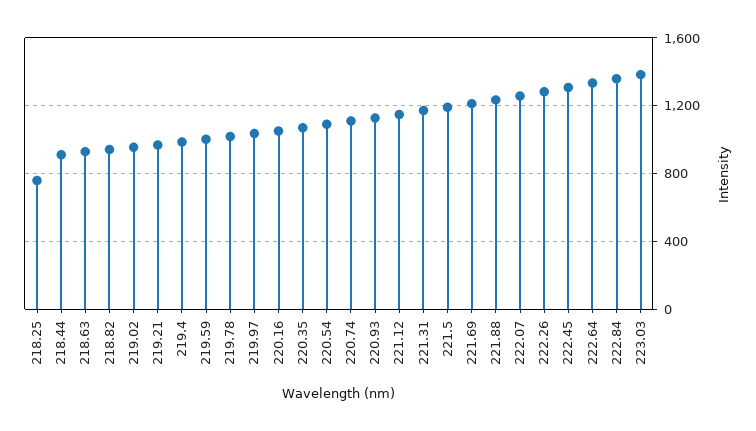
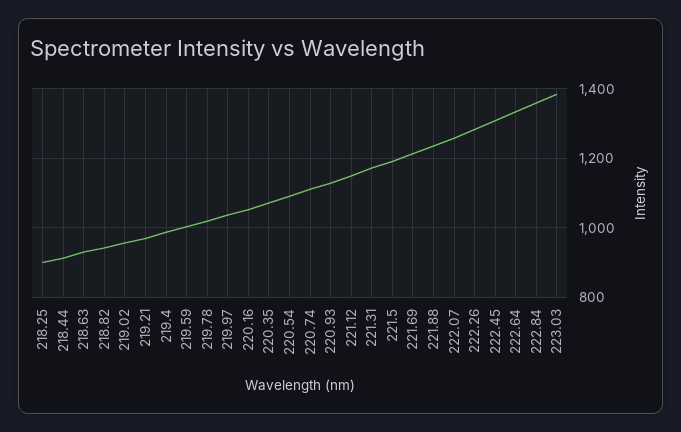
  {
-   "218.25": 750,
+   "218.25": 900,
    "218.44": 920,
    "218.63": 940,
    "218.82": 940,
    "219.02": 960,
    "219.21": 960,
    "219.4": 980,
    "219.59": 1000,
    "219.78": 1020,
    "219.97": 1040,
    "220.16": 1060,
    "220.35": 1080,
    "220.54": 1100,
    "220.74": 1120,
    "220.93": 1120,
    "221.12": 1140,
    "221.31": 1180,
    "221.5": 1200,
    "221.69": 1220,
    "221.88": 1240,
    "222.07": 1260,
    "222.26": 1280,
    "222.45": 1300,
    "222.64": 1340,
    "222.84": 1360,
    "223.03": 1380
  }

